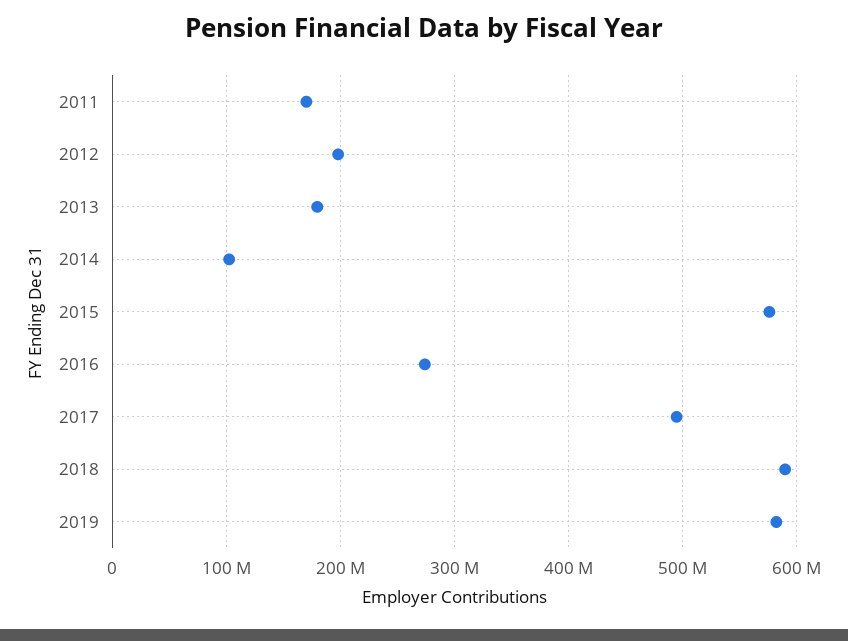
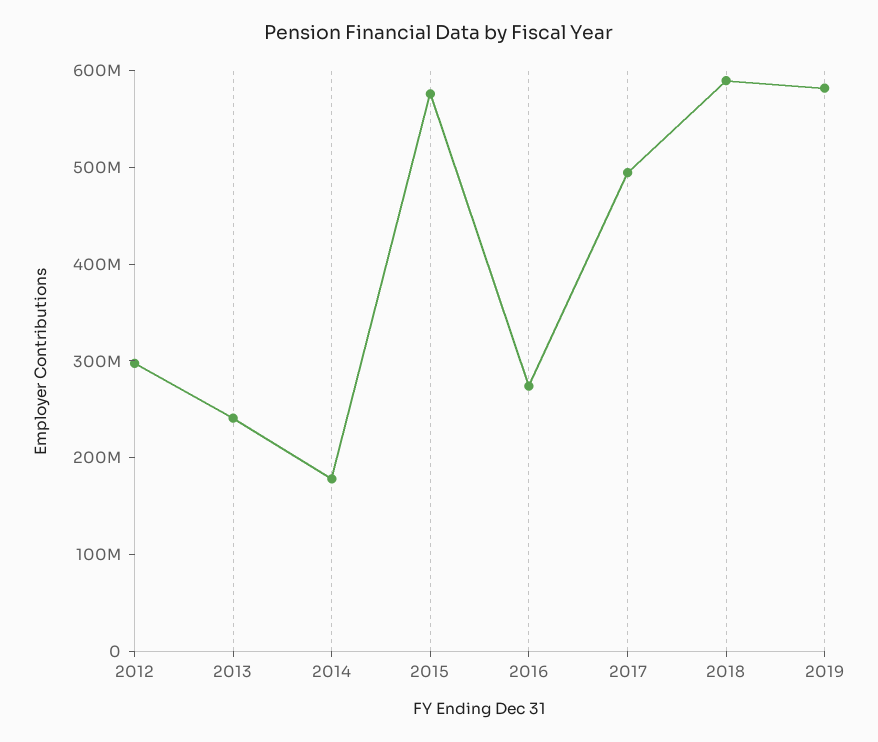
  {
-   "2011": 170000000,
-   "2012": 200000000,
+   "2012": 300000000,
-   "2013": 180000000,
+   "2013": 240000000,
-   "2014": 100000000,
+   "2014": 180000000,
    "2015": 580000000,
    "2016": 270000000,
    "2017": 490000000,
    "2018": 590000000,
    "2019": 580000000
  }

